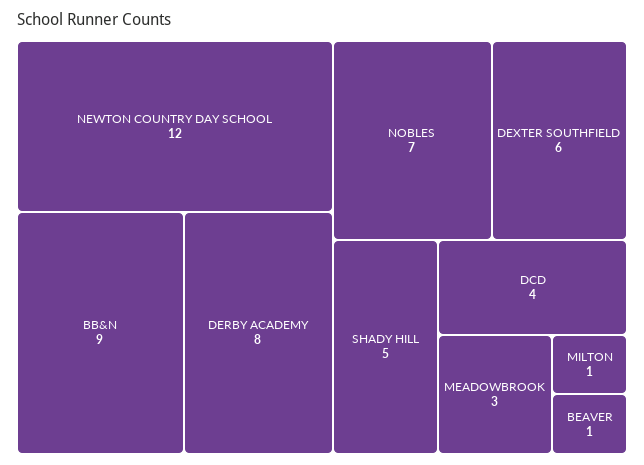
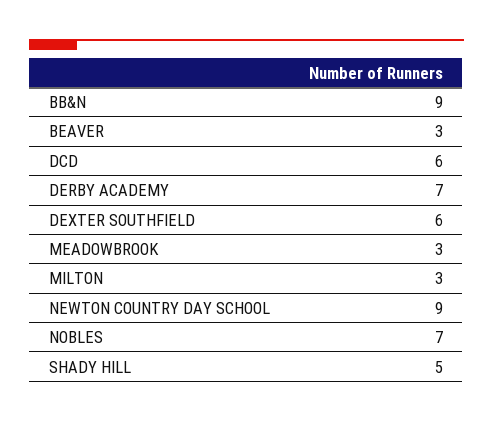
  {
-   "NEWTON COUNTRY DAY SCHOOL": 12,
+   "NEWTON COUNTRY DAY SCHOOL": 9,
    "BB&N": 9,
-   "DERBY ACADEMY": 8,
+   "DERBY ACADEMY": 7,
    "NOBLES": 7,
    "DEXTER SOUTHFIELD": 6,
    "SHADY HILL": 5,
-   "DCD": 4,
+   "DCD": 6,
    "MEADOWBROOK": 3,
-   "MILTON": 1,
+   "MILTON": 3,
-   "BEAVER": 1
+   "BEAVER": 3
  }

